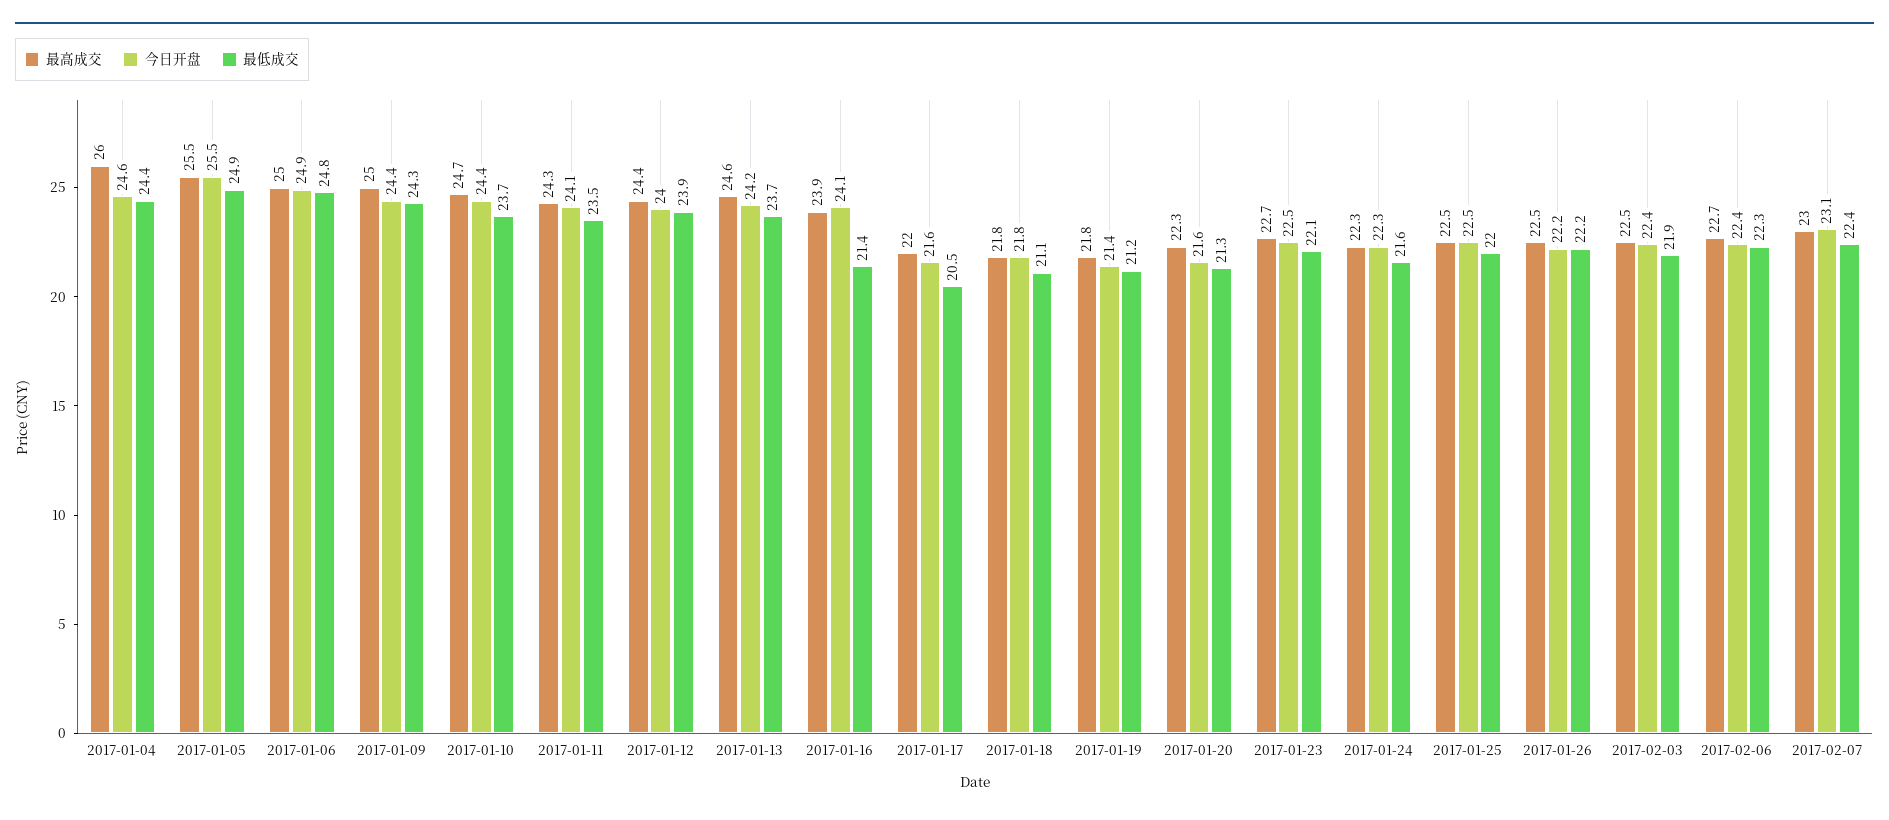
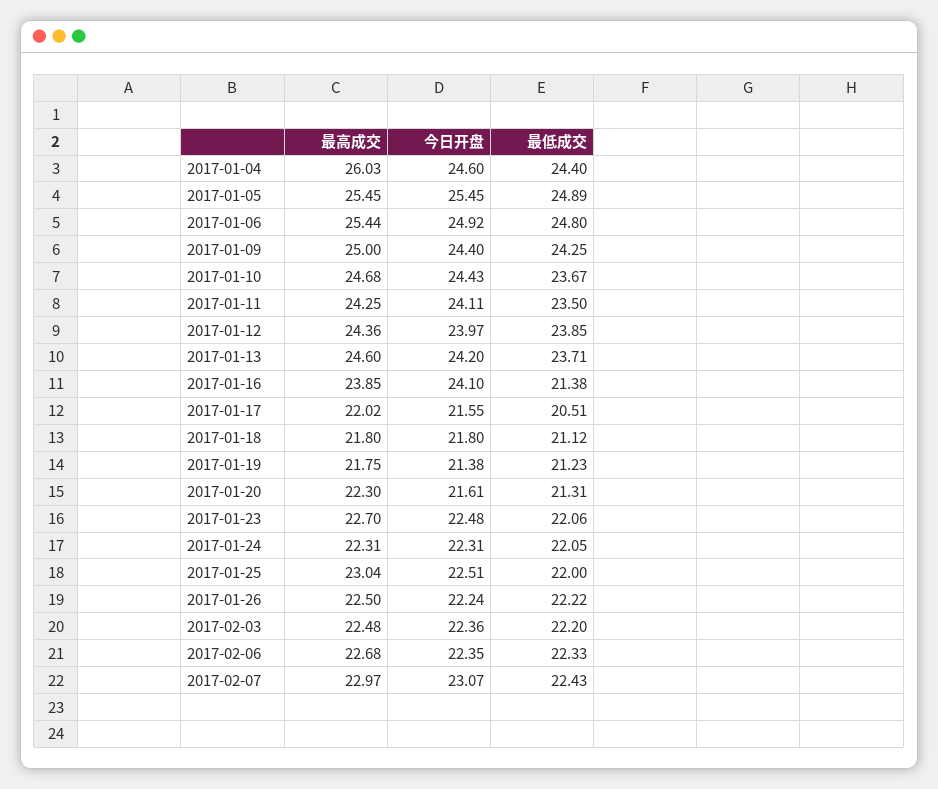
  {
    "最高成交": {
      "2017-01-04": 26.03,
      "2017-01-05": 25.45,
-     "2017-01-06": 25,
+     "2017-01-06": 25.44,
      "2017-01-09": 25,
      "2017-01-10": 24.68,
      "2017-01-11": 24.25,
      "2017-01-12": 24.36,
      "2017-01-13": 24.6,
      "2017-01-16": 23.85,
      "2017-01-17": 22.02,
      "2017-01-18": 21.8,
      "2017-01-19": 21.75,
      "2017-01-20": 22.3,
      "2017-01-23": 22.7,
      "2017-01-24": 22.31,
-     "2017-01-25": 22.5,
+     "2017-01-25": 23.04,
      "2017-01-26": 22.5,
      "2017-02-03": 22.48,
      "2017-02-06": 22.68,
      "2017-02-07": 22.97
    },
    "今日开盘": {
      "2017-01-04": 24.6,
      "2017-01-05": 25.45,
      "2017-01-06": 24.92,
      "2017-01-09": 24.4,
      "2017-01-10": 24.43,
      "2017-01-11": 24.11,
      "2017-01-12": 23.97,
      "2017-01-13": 24.2,
      "2017-01-16": 24.1,
      "2017-01-17": 21.55,
      "2017-01-18": 21.8,
      "2017-01-19": 21.38,
      "2017-01-20": 21.61,
      "2017-01-23": 22.48,
      "2017-01-24": 22.31,
      "2017-01-25": 22.51,
      "2017-01-26": 22.24,
      "2017-02-03": 22.36,
      "2017-02-06": 22.35,
      "2017-02-07": 23.07
    },
    "最低成交": {
      "2017-01-04": 24.4,
      "2017-01-05": 24.89,
      "2017-01-06": 24.8,
      "2017-01-09": 24.25,
      "2017-01-10": 23.67,
      "2017-01-11": 23.5,
      "2017-01-12": 23.85,
      "2017-01-13": 23.71,
      "2017-01-16": 21.38,
      "2017-01-17": 20.51,
      "2017-01-18": 21.12,
      "2017-01-19": 21.23,
      "2017-01-20": 21.31,
      "2017-01-23": 22.06,
-     "2017-01-24": 21.6,
+     "2017-01-24": 22.05,
      "2017-01-25": 22,
      "2017-01-26": 22.22,
-     "2017-02-03": 21.9,
+     "2017-02-03": 22.2,
      "2017-02-06": 22.33,
      "2017-02-07": 22.43
    }
  }

